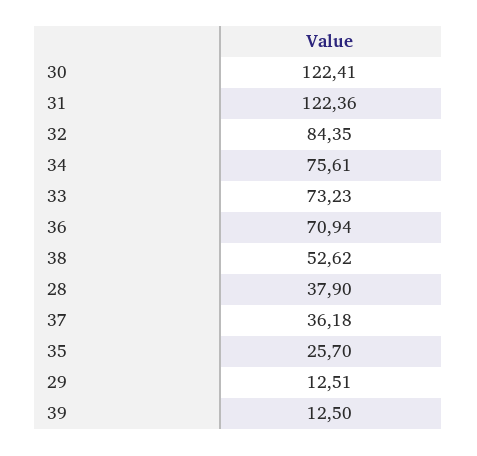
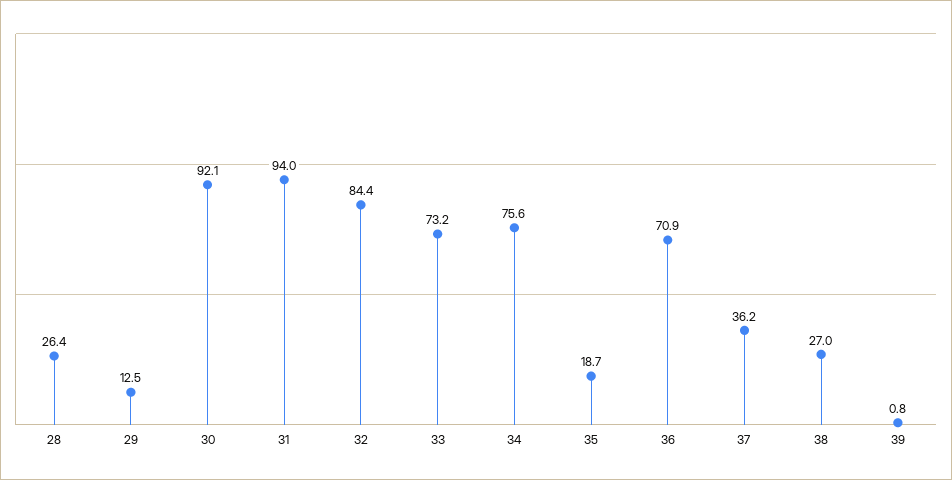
  {
-   "30": 122.41,
+   "30": 92.1,
-   "31": 122.36,
+   "31": 94,
    "32": 84.35,
    "34": 75.61,
    "33": 73.23,
    "36": 70.94,
-   "38": 52.62,
+   "38": 27,
-   "28": 37.9,
+   "28": 26.4,
    "37": 36.18,
-   "35": 25.7,
+   "35": 18.7,
    "29": 12.51,
-   "39": 12.5
+   "39": 0.8
  }

